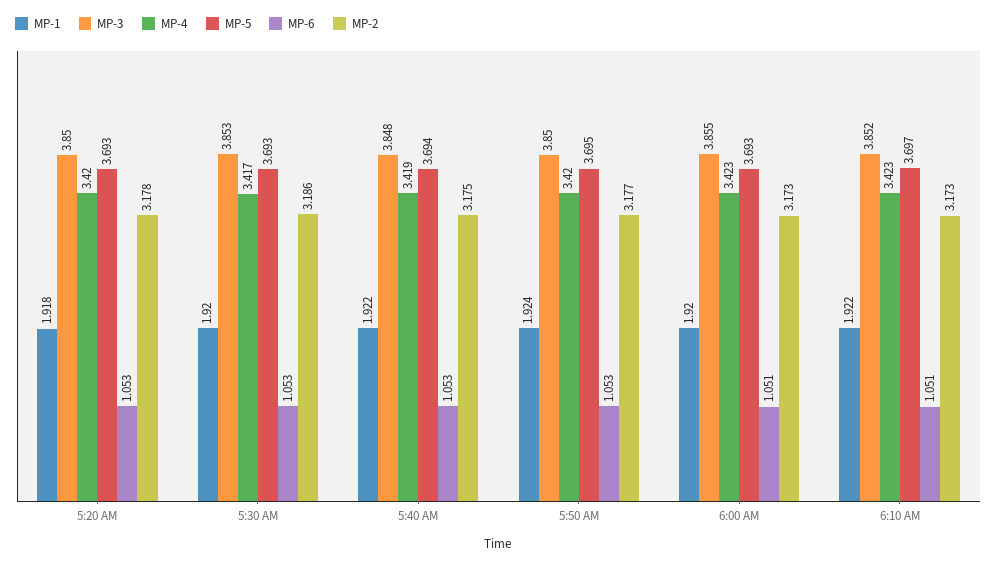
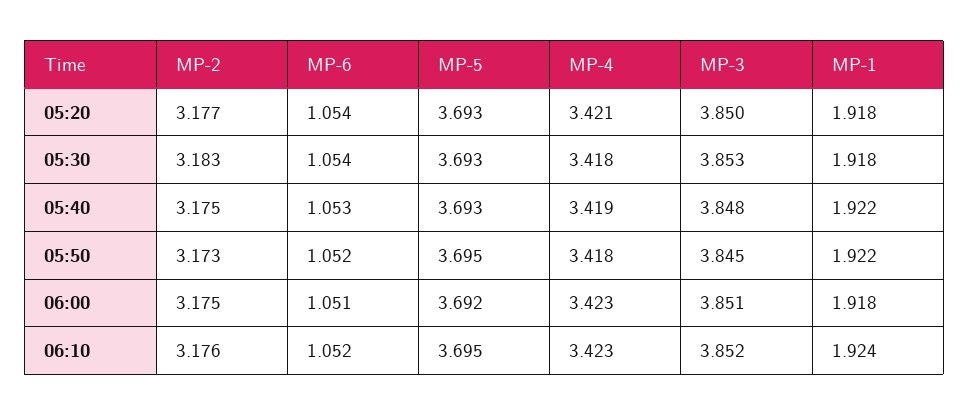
  {
    "MP-1": {
      "5:20 AM": 1.918,
-     "5:30 AM": 1.92,
+     "5:30 AM": 1.918,
      "5:40 AM": 1.922,
-     "5:50 AM": 1.924,
+     "5:50 AM": 1.922,
-     "6:00 AM": 1.92,
+     "6:00 AM": 1.918,
-     "6:10 AM": 1.922
+     "6:10 AM": 1.924
    },
    "MP-3": {
      "5:20 AM": 3.85,
      "5:30 AM": 3.853,
      "5:40 AM": 3.848,
-     "5:50 AM": 3.85,
+     "5:50 AM": 3.845,
-     "6:00 AM": 3.855,
+     "6:00 AM": 3.851,
      "6:10 AM": 3.852
    },
    "MP-4": {
-     "5:20 AM": 3.42,
+     "5:20 AM": 3.421,
-     "5:30 AM": 3.417,
+     "5:30 AM": 3.418,
      "5:40 AM": 3.419,
-     "5:50 AM": 3.42,
+     "5:50 AM": 3.418,
      "6:00 AM": 3.423,
      "6:10 AM": 3.423
    },
    "MP-5": {
      "5:20 AM": 3.693,
      "5:30 AM": 3.693,
-     "5:40 AM": 3.694,
+     "5:40 AM": 3.693,
      "5:50 AM": 3.695,
-     "6:00 AM": 3.693,
+     "6:00 AM": 3.692,
-     "6:10 AM": 3.697
+     "6:10 AM": 3.695
    },
    "MP-6": {
-     "5:20 AM": 1.053,
+     "5:20 AM": 1.054,
-     "5:30 AM": 1.053,
+     "5:30 AM": 1.054,
      "5:40 AM": 1.053,
-     "5:50 AM": 1.053,
+     "5:50 AM": 1.052,
      "6:00 AM": 1.051,
-     "6:10 AM": 1.051
+     "6:10 AM": 1.052
    },
    "MP-2": {
-     "5:20 AM": 3.178,
+     "5:20 AM": 3.177,
-     "5:30 AM": 3.186,
+     "5:30 AM": 3.183,
      "5:40 AM": 3.175,
-     "5:50 AM": 3.177,
+     "5:50 AM": 3.173,
-     "6:00 AM": 3.173,
+     "6:00 AM": 3.175,
-     "6:10 AM": 3.173
+     "6:10 AM": 3.176
    }
  }

